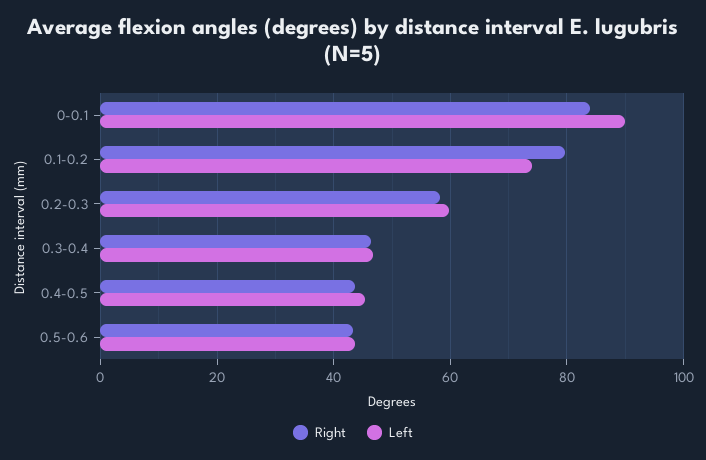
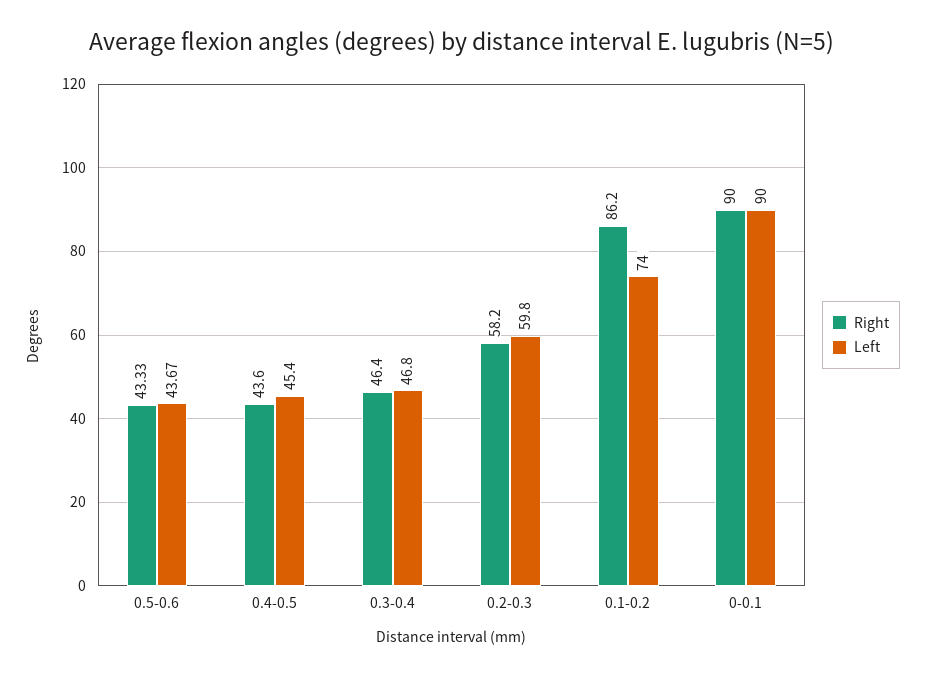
  {
    "Right": {
-     "0-0.1": 84,
+     "0-0.1": 90,
-     "0.1-0.2": 80,
+     "0.1-0.2": 86.2,
      "0.2-0.3": 58.2,
      "0.3-0.4": 46.4,
      "0.4-0.5": 43.6,
      "0.5-0.6": 43.33
    },
    "Left": {
      "0-0.1": 90,
      "0.1-0.2": 74,
      "0.2-0.3": 59.8,
      "0.3-0.4": 46.8,
      "0.4-0.5": 45.4,
      "0.5-0.6": 43.67
    }
  }

